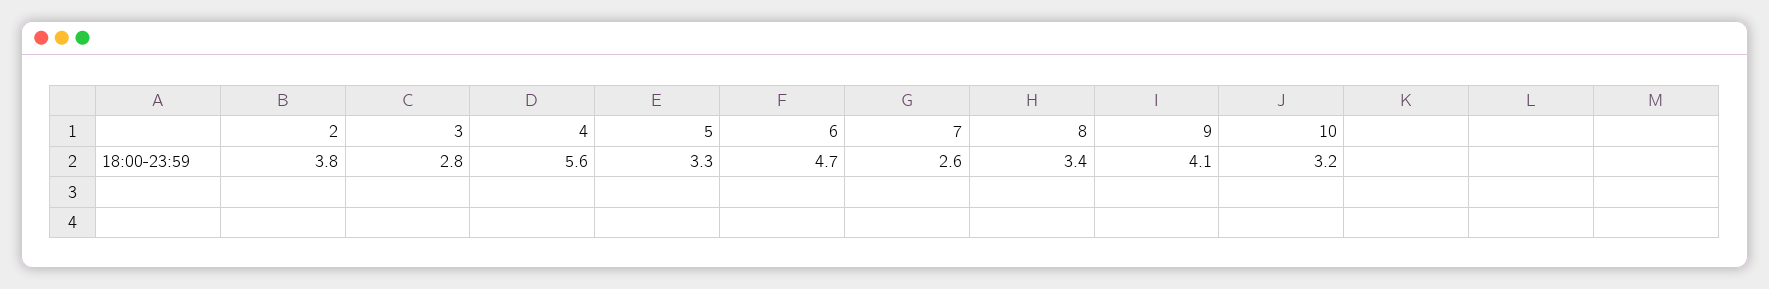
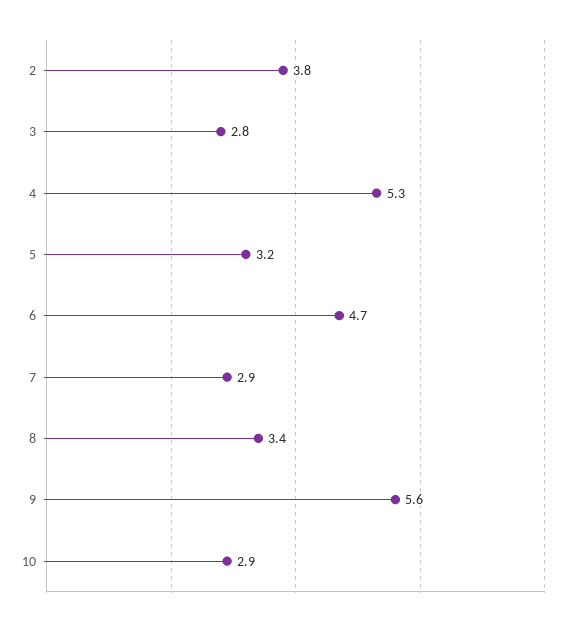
  {
    "2": 3.8,
    "3": 2.8,
-   "4": 5.6,
+   "4": 5.3,
-   "5": 3.3,
+   "5": 3.2,
    "6": 4.7,
-   "7": 2.6,
+   "7": 2.9,
    "8": 3.4,
-   "9": 4.1,
+   "9": 5.6,
-   "10": 3.2
+   "10": 2.9
  }

